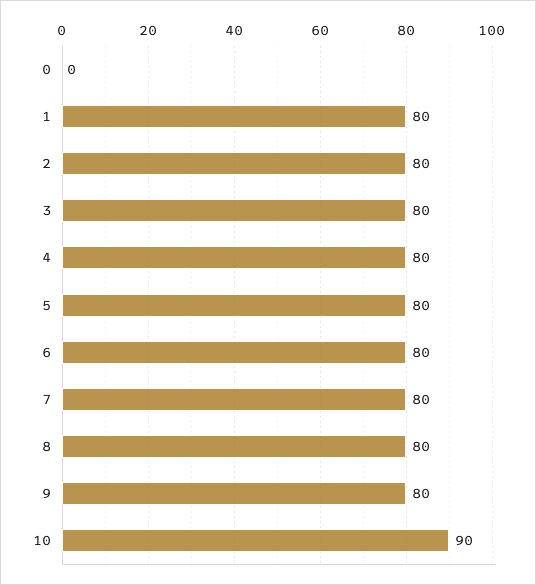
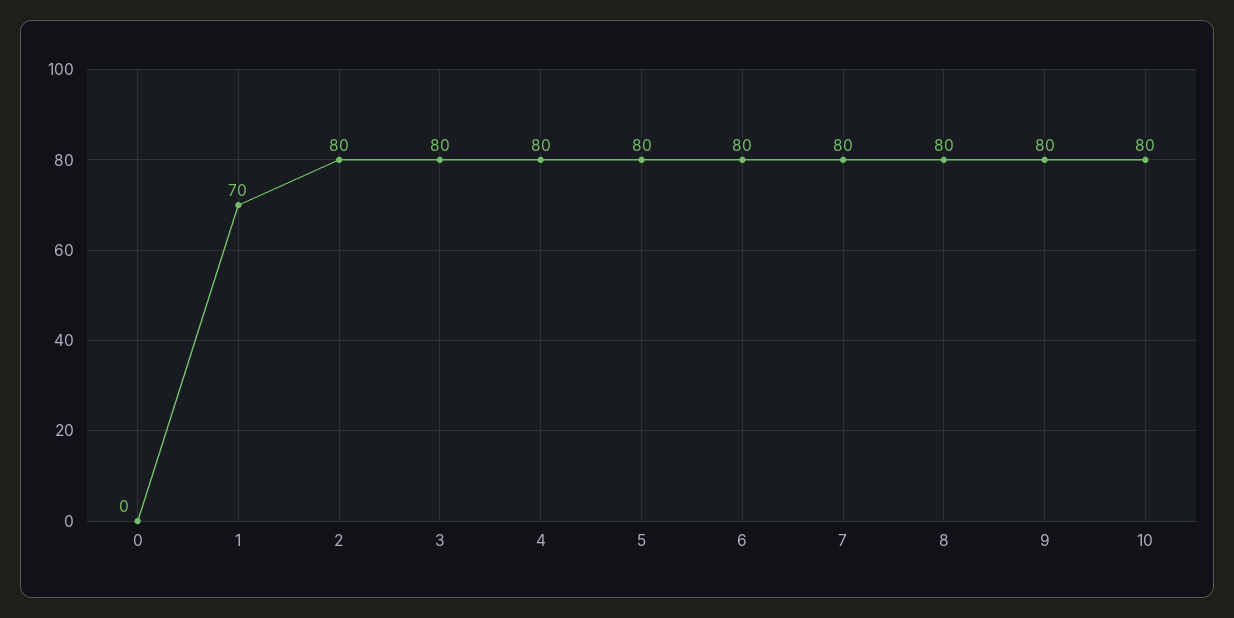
  {
    "0": 0,
-   "1": 80,
+   "1": 70,
    "2": 80,
    "3": 80,
    "4": 80,
    "5": 80,
    "6": 80,
    "7": 80,
    "8": 80,
    "9": 80,
-   "10": 90
+   "10": 80
  }

